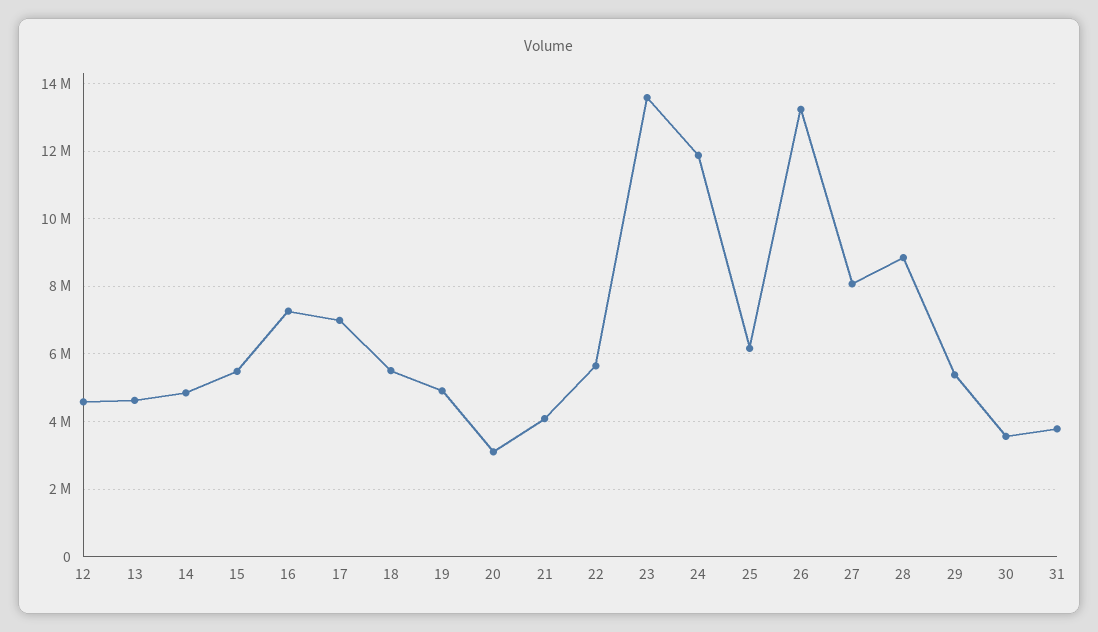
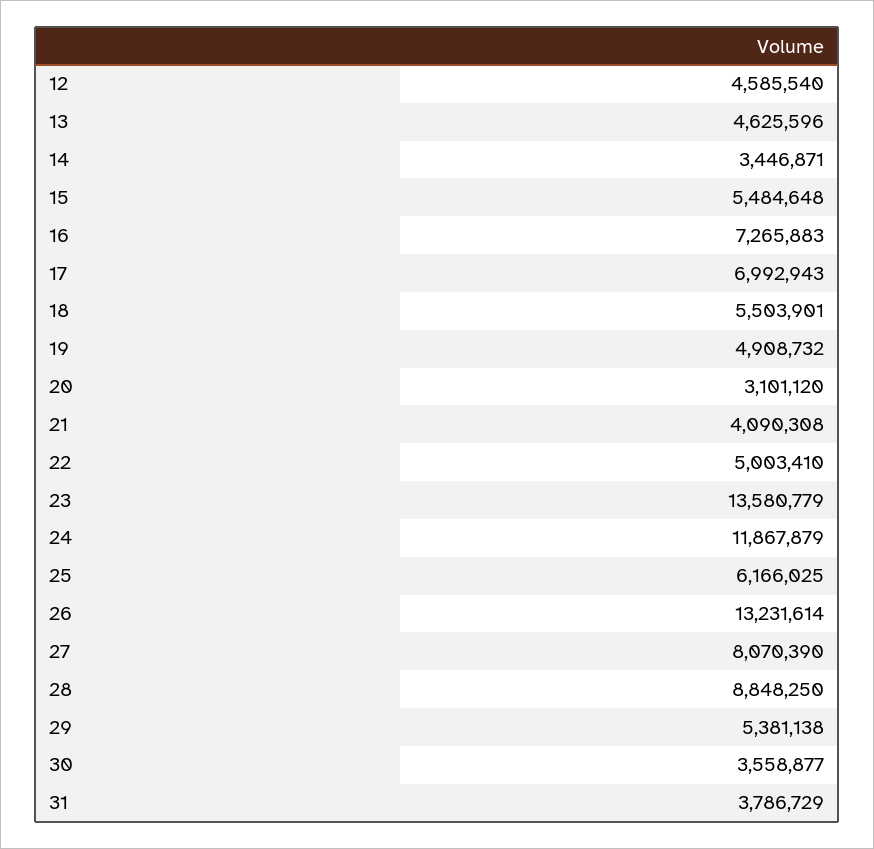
  {
    "12": 4585540,
    "13": 4625596,
-   "14": 4800000,
+   "14": 3446871,
    "15": 5484648,
    "16": 7265883,
    "17": 6992943,
    "18": 5503901,
    "19": 4908732,
    "20": 3101120,
    "21": 4090308,
-   "22": 5600000,
+   "22": 5003410,
    "23": 13580779,
    "24": 11867879,
    "25": 6166025,
    "26": 13231614,
    "27": 8070390,
    "28": 8848250,
    "29": 5381138,
    "30": 3558877,
    "31": 3786729
  }

